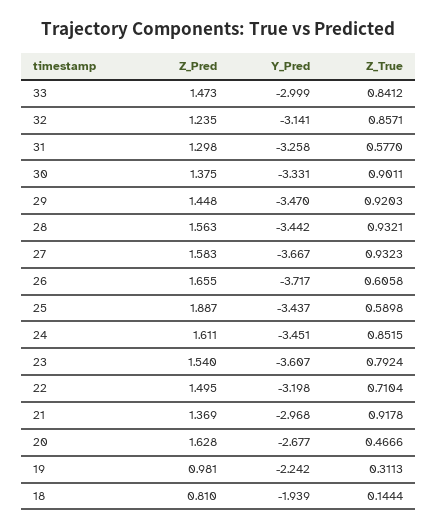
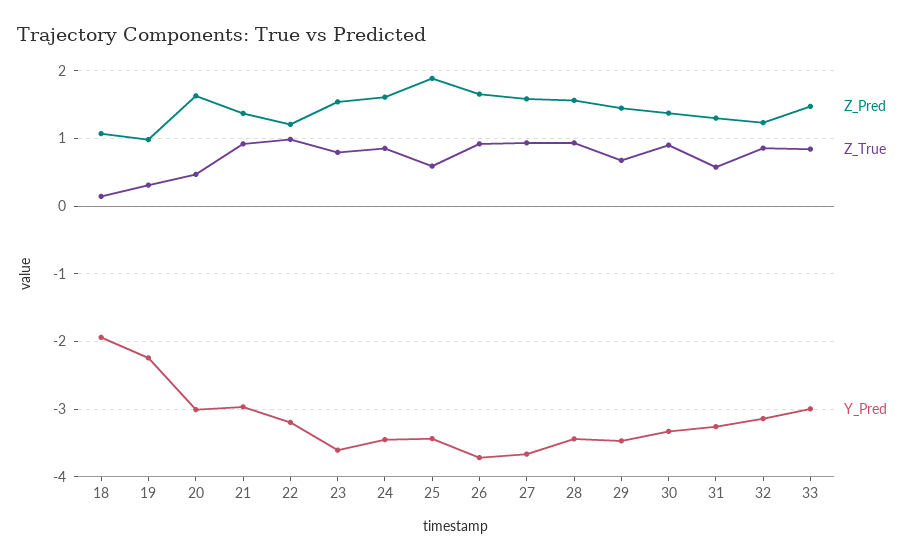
  {
    "Z_Pred": {
      "33": 1.473,
      "32": 1.235,
      "31": 1.298,
      "30": 1.375,
      "29": 1.448,
      "28": 1.563,
      "27": 1.583,
      "26": 1.655,
      "25": 1.887,
      "24": 1.611,
      "23": 1.54,
-     "22": 1.495,
+     "22": 1.2,
      "21": 1.369,
      "20": 1.628,
      "19": 0.981,
-     "18": 0.81
+     "18": 1.1
    },
    "Y_Pred": {
      "33": -2.999,
      "32": -3.141,
      "31": -3.258,
      "30": -3.331,
      "29": -3.47,
      "28": -3.442,
      "27": -3.667,
      "26": -3.717,
      "25": -3.437,
      "24": -3.451,
      "23": -3.607,
      "22": -3.198,
      "21": -2.968,
-     "20": -2.677,
+     "20": -3,
      "19": -2.242,
      "18": -1.939
    },
    "Z_True": {
      "33": 0.8412,
      "32": 0.8571,
      "31": 0.577,
      "30": 0.9011,
-     "29": 0.9203,
+     "29": 0.7,
      "28": 0.9321,
      "27": 0.9323,
-     "26": 0.6058,
+     "26": 0.9,
      "25": 0.5898,
      "24": 0.8515,
      "23": 0.7924,
-     "22": 0.7104,
+     "22": 1,
      "21": 0.9178,
      "20": 0.4666,
      "19": 0.3113,
      "18": 0.1444
    }
  }

